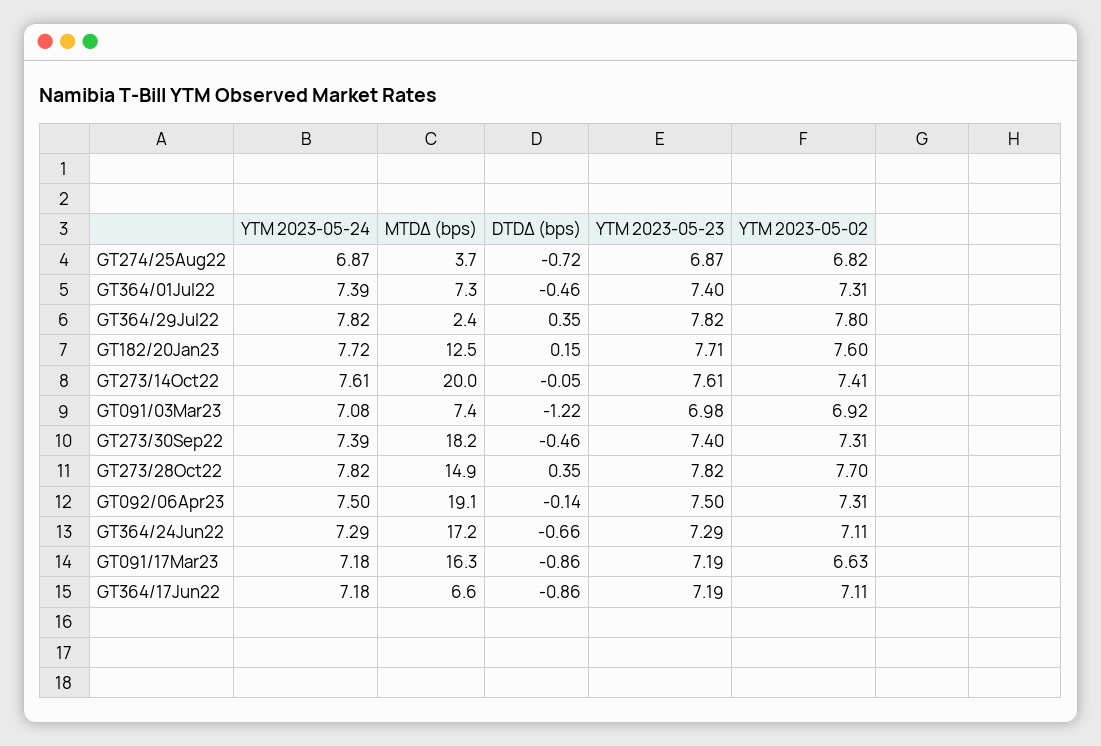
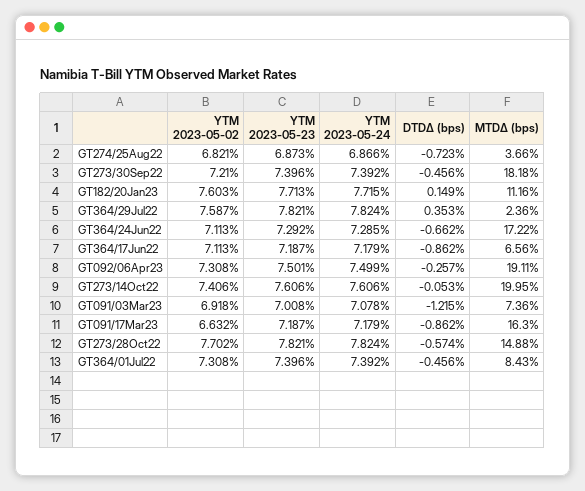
  {
    "YTM 2023-05-24": {
      "GT274/25Aug22": 6.866,
      "GT364/01Jul22": 7.392,
      "GT364/29Jul22": 7.824,
      "GT182/20Jan23": 7.715,
      "GT273/14Oct22": 7.606,
      "GT091/03Mar23": 7.078,
      "GT273/30Sep22": 7.392,
      "GT273/28Oct22": 7.824,
      "GT092/06Apr23": 7.499,
      "GT364/24Jun22": 7.285,
      "GT091/17Mar23": 7.179,
      "GT364/17Jun22": 7.179
    },
    "MTDΔ (bps)": {
      "GT274/25Aug22": 3.66,
-     "GT364/01Jul22": 7.3,
+     "GT364/01Jul22": 8.43,
      "GT364/29Jul22": 2.36,
-     "GT182/20Jan23": 12.5,
+     "GT182/20Jan23": 11.16,
      "GT273/14Oct22": 19.95,
      "GT091/03Mar23": 7.36,
      "GT273/30Sep22": 18.18,
      "GT273/28Oct22": 14.88,
      "GT092/06Apr23": 19.11,
      "GT364/24Jun22": 17.22,
      "GT091/17Mar23": 16.3,
      "GT364/17Jun22": 6.56
    },
    "DTDΔ (bps)": {
      "GT274/25Aug22": -0.723,
      "GT364/01Jul22": -0.456,
      "GT364/29Jul22": 0.353,
      "GT182/20Jan23": 0.149,
      "GT273/14Oct22": -0.053,
      "GT091/03Mar23": -1.215,
      "GT273/30Sep22": -0.456,
-     "GT273/28Oct22": 0.35,
+     "GT273/28Oct22": -0.574,
-     "GT092/06Apr23": -0.14,
+     "GT092/06Apr23": -0.257,
      "GT364/24Jun22": -0.662,
      "GT091/17Mar23": -0.862,
      "GT364/17Jun22": -0.862
    },
    "YTM 2023-05-23": {
      "GT274/25Aug22": 6.873,
      "GT364/01Jul22": 7.396,
      "GT364/29Jul22": 7.821,
      "GT182/20Jan23": 7.713,
      "GT273/14Oct22": 7.606,
-     "GT091/03Mar23": 6.98,
+     "GT091/03Mar23": 7.008,
      "GT273/30Sep22": 7.396,
      "GT273/28Oct22": 7.821,
      "GT092/06Apr23": 7.501,
      "GT364/24Jun22": 7.292,
      "GT091/17Mar23": 7.187,
      "GT364/17Jun22": 7.187
    },
    "YTM 2023-05-02": {
      "GT274/25Aug22": 6.821,
      "GT364/01Jul22": 7.308,
-     "GT364/29Jul22": 7.8,
+     "GT364/29Jul22": 7.587,
      "GT182/20Jan23": 7.603,
      "GT273/14Oct22": 7.406,
      "GT091/03Mar23": 6.918,
-     "GT273/30Sep22": 7.31,
+     "GT273/30Sep22": 7.21,
      "GT273/28Oct22": 7.702,
      "GT092/06Apr23": 7.308,
      "GT364/24Jun22": 7.113,
      "GT091/17Mar23": 6.632,
      "GT364/17Jun22": 7.113
    }
  }

